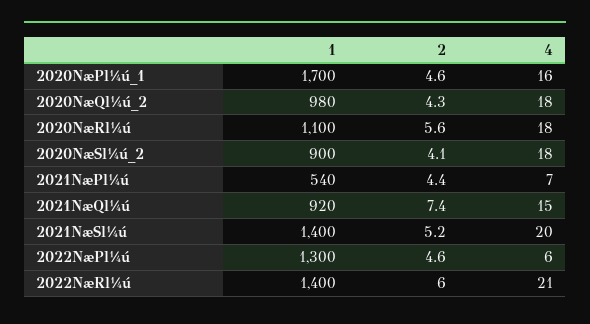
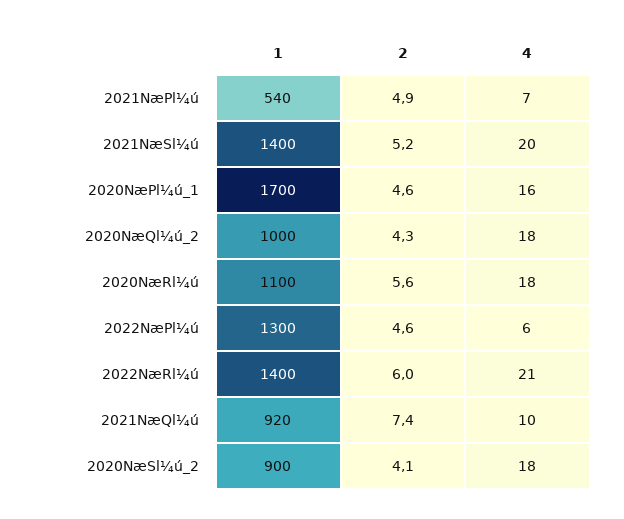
  {
    "1": {
      "2020NæPl¼ú_1": 1700,
-     "2020NæQl¼ú_2": 980,
+     "2020NæQl¼ú_2": 1000,
      "2020NæRl¼ú": 1100,
      "2020NæSl¼ú_2": 900,
      "2021NæPl¼ú": 540,
      "2021NæQl¼ú": 920,
      "2021NæSl¼ú": 1400,
      "2022NæPl¼ú": 1300,
      "2022NæRl¼ú": 1400
    },
    "2": {
      "2020NæPl¼ú_1": 4.6,
      "2020NæQl¼ú_2": 4.3,
      "2020NæRl¼ú": 5.6,
      "2020NæSl¼ú_2": 4.1,
-     "2021NæPl¼ú": 4.4,
+     "2021NæPl¼ú": 4.9,
      "2021NæQl¼ú": 7.4,
      "2021NæSl¼ú": 5.2,
      "2022NæPl¼ú": 4.6,
      "2022NæRl¼ú": 6
    },
    "4": {
      "2020NæPl¼ú_1": 16,
      "2020NæQl¼ú_2": 18,
      "2020NæRl¼ú": 18,
      "2020NæSl¼ú_2": 18,
      "2021NæPl¼ú": 7,
-     "2021NæQl¼ú": 15,
+     "2021NæQl¼ú": 10,
      "2021NæSl¼ú": 20,
      "2022NæPl¼ú": 6,
      "2022NæRl¼ú": 21
    }
  }

